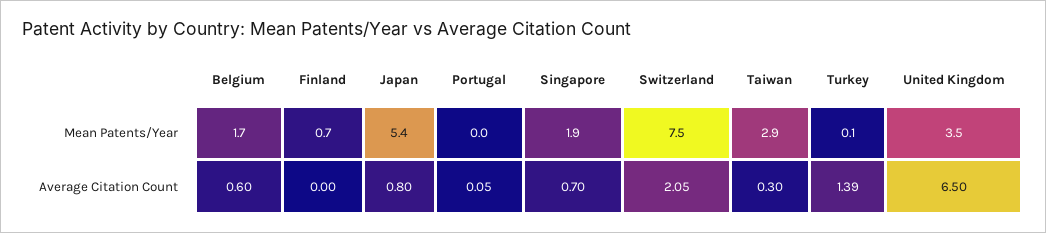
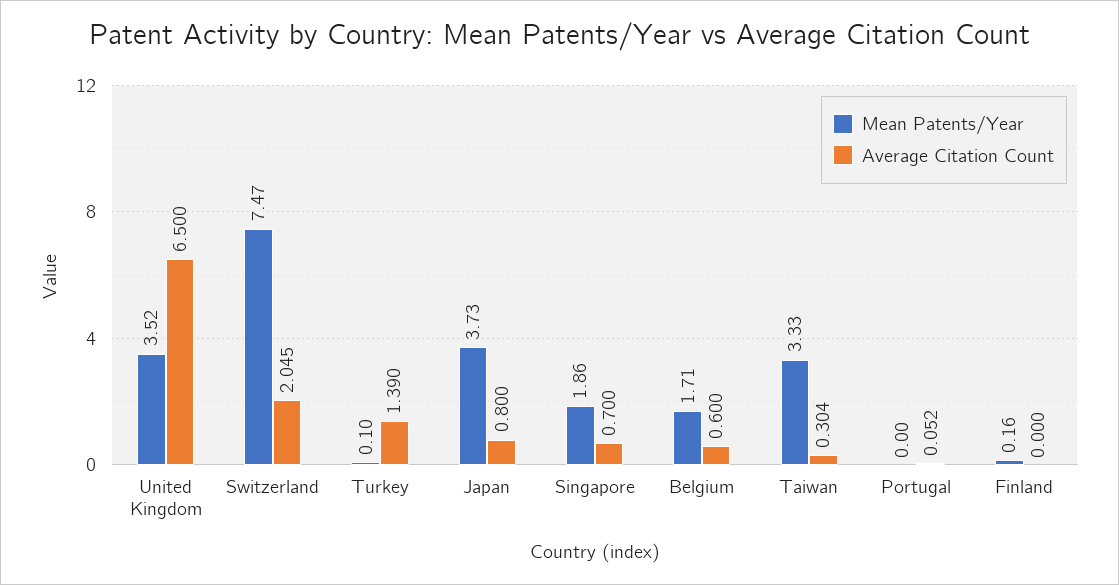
  {
    "Mean Patents/Year": {
      "Belgium": 1.71,
-     "Finland": 0.7,
+     "Finland": 0.16,
-     "Japan": 5.4,
+     "Japan": 3.73,
      "Portugal": 0,
      "Singapore": 1.86,
      "Switzerland": 7.47,
-     "Taiwan": 2.9,
+     "Taiwan": 3.33,
      "Turkey": 0.1,
      "United Kingdom": 3.52
    },
    "Average Citation Count": {
      "Belgium": 0.6,
      "Finland": 0,
      "Japan": 0.8,
      "Portugal": 0.052,
      "Singapore": 0.7,
      "Switzerland": 2.045,
      "Taiwan": 0.304,
      "Turkey": 1.39,
      "United Kingdom": 6.5
    }
  }

